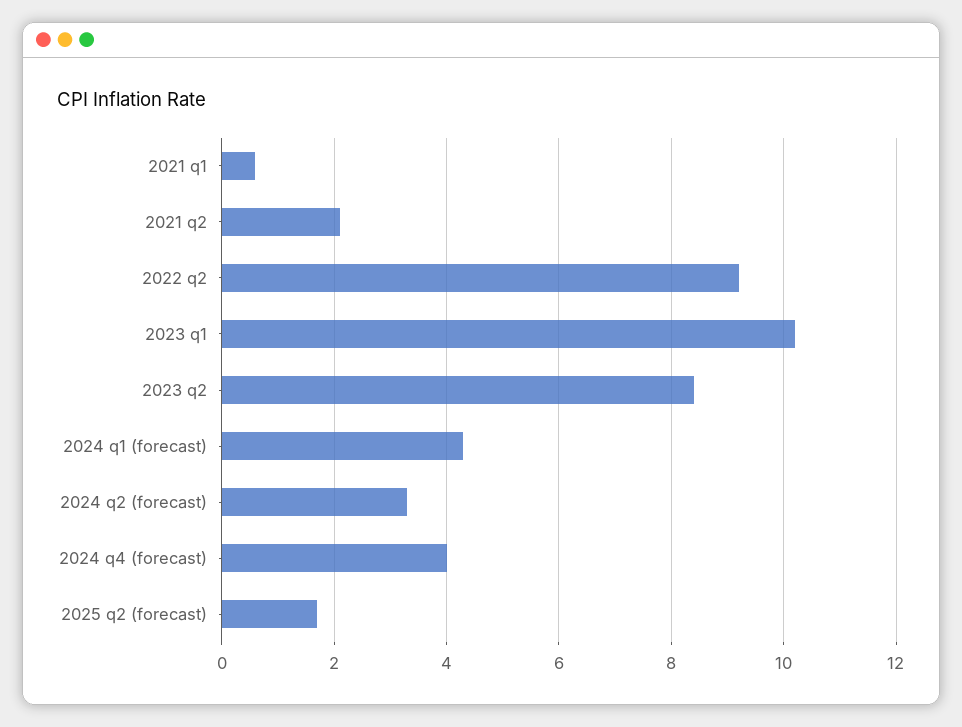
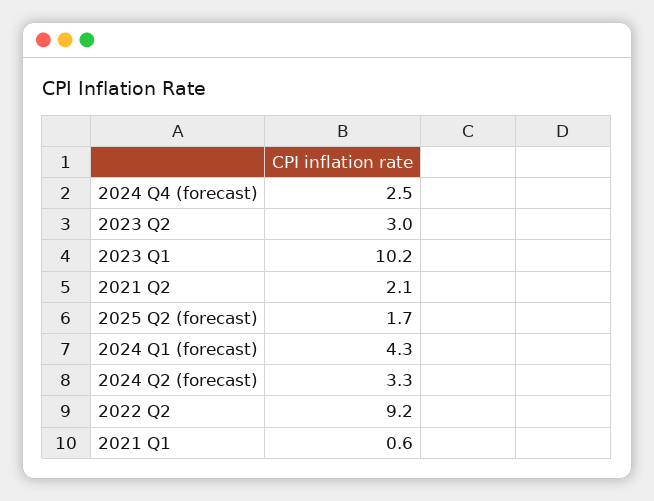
  {
    "2021 q1": 0.6,
    "2021 q2": 2.1,
    "2022 q2": 9.2,
    "2023 q1": 10.2,
-   "2023 q2": 8.5,
+   "2023 q2": 3,
    "2024 q1 (forecast)": 4.3,
    "2024 q2 (forecast)": 3.3,
-   "2024 q4 (forecast)": 4,
+   "2024 q4 (forecast)": 2.5,
    "2025 q2 (forecast)": 1.7
  }

